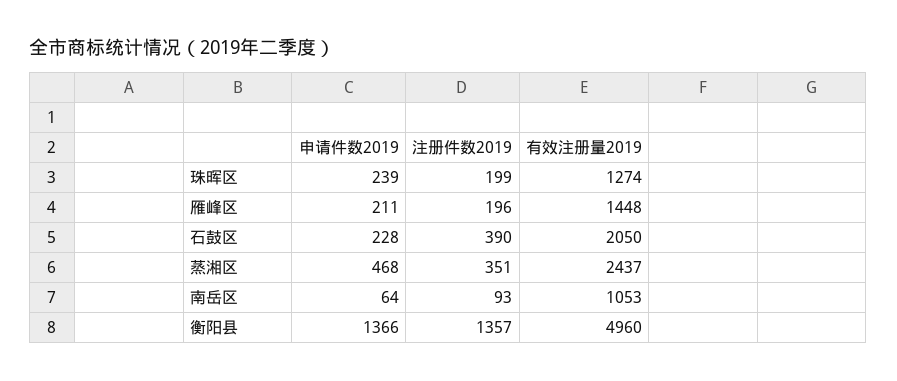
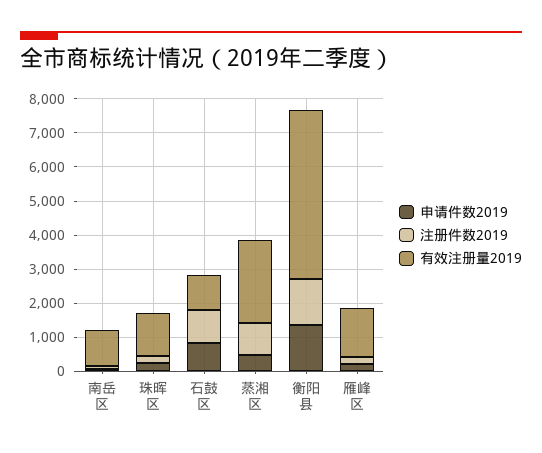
  {
    "申请件数2019": {
      "珠晖区": 239,
      "雁峰区": 211,
-     "石鼓区": 228,
+     "石鼓区": 750,
      "蒸湘区": 468,
      "南岳区": 64,
      "衡阳县": 1366
    },
    "注册件数2019": {
      "珠晖区": 199,
      "雁峰区": 196,
-     "石鼓区": 390,
+     "石鼓区": 1000,
-     "蒸湘区": 351,
+     "蒸湘区": 1000,
      "南岳区": 93,
      "衡阳县": 1357
    },
    "有效注册量2019": {
      "珠晖区": 1274,
      "雁峰区": 1448,
-     "石鼓区": 2050,
+     "石鼓区": 1000,
      "蒸湘区": 2437,
      "南岳区": 1053,
      "衡阳县": 4960
    }
  }

